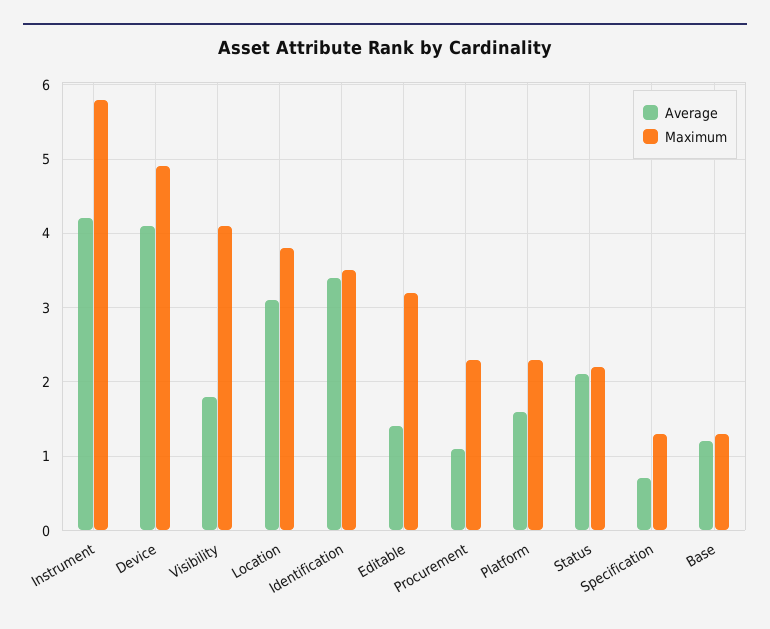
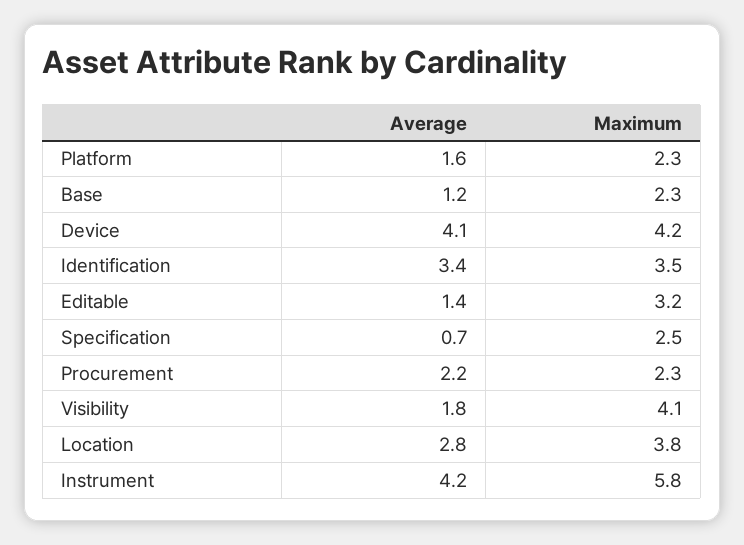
  {
    "Average": {
      "Instrument": 4.2,
      "Device": 4.1,
      "Visibility": 1.8,
-     "Location": 3.1,
+     "Location": 2.8,
      "Identification": 3.4,
      "Editable": 1.4,
-     "Procurement": 1.1,
+     "Procurement": 2.2,
      "Platform": 1.6,
-     "Status": 2.1,
      "Specification": 0.7,
      "Base": 1.2
    },
    "Maximum": {
      "Instrument": 5.8,
-     "Device": 4.9,
+     "Device": 4.2,
      "Visibility": 4.1,
      "Location": 3.8,
      "Identification": 3.5,
      "Editable": 3.2,
      "Procurement": 2.3,
      "Platform": 2.3,
-     "Status": 2.2,
-     "Specification": 1.3,
+     "Specification": 2.5,
-     "Base": 1.3
+     "Base": 2.3
    }
  }

